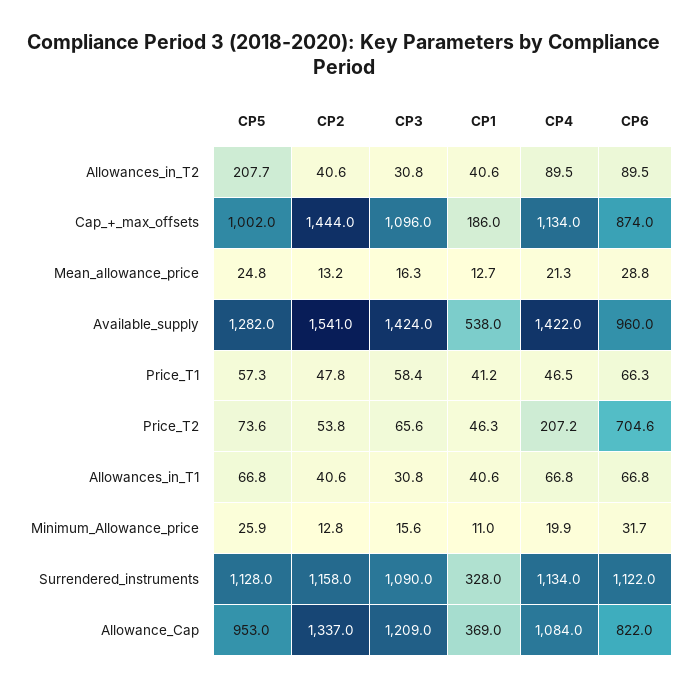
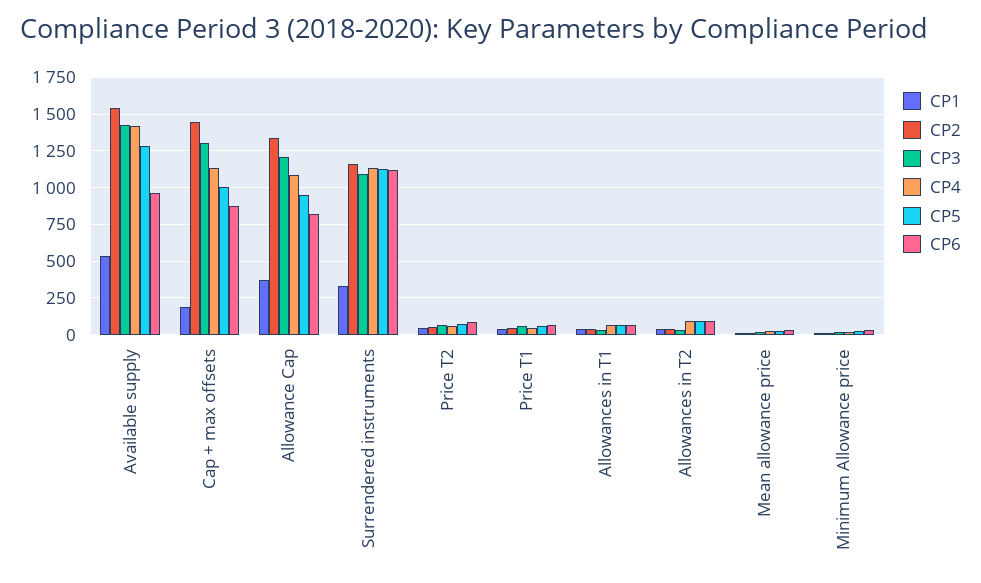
  {
    "CP5": {
-     "Allowances_in_T2": 207.7,
+     "Allowances_in_T2": 100,
      "Cap_+_max_offsets": 1002,
      "Mean_allowance_price": 24.8,
      "Available_supply": 1282,
      "Price_T1": 57.3,
      "Price_T2": 73.6,
      "Allowances_in_T1": 66.8,
      "Minimum_Allowance_price": 25.9,
      "Surrendered_instruments": 1128,
      "Allowance_Cap": 953
    },
    "CP2": {
      "Allowances_in_T2": 40.6,
      "Cap_+_max_offsets": 1444,
      "Mean_allowance_price": 13.2,
      "Available_supply": 1541,
      "Price_T1": 47.8,
      "Price_T2": 53.8,
      "Allowances_in_T1": 40.6,
      "Minimum_Allowance_price": 12.8,
      "Surrendered_instruments": 1158,
      "Allowance_Cap": 1337
    },
    "CP3": {
      "Allowances_in_T2": 30.8,
-     "Cap_+_max_offsets": 1096,
+     "Cap_+_max_offsets": 1300,
      "Mean_allowance_price": 16.3,
      "Available_supply": 1424,
      "Price_T1": 58.4,
      "Price_T2": 65.6,
      "Allowances_in_T1": 30.8,
      "Minimum_Allowance_price": 15.6,
      "Surrendered_instruments": 1090,
      "Allowance_Cap": 1209
    },
    "CP1": {
      "Allowances_in_T2": 40.6,
      "Cap_+_max_offsets": 186,
      "Mean_allowance_price": 12.7,
      "Available_supply": 538,
      "Price_T1": 41.2,
      "Price_T2": 46.3,
      "Allowances_in_T1": 40.6,
      "Minimum_Allowance_price": 11,
      "Surrendered_instruments": 328,
      "Allowance_Cap": 369
    },
    "CP4": {
      "Allowances_in_T2": 89.5,
      "Cap_+_max_offsets": 1134,
      "Mean_allowance_price": 21.3,
      "Available_supply": 1422,
      "Price_T1": 46.5,
-     "Price_T2": 207.2,
+     "Price_T2": 50,
      "Allowances_in_T1": 66.8,
      "Minimum_Allowance_price": 19.9,
      "Surrendered_instruments": 1134,
      "Allowance_Cap": 1084
    },
    "CP6": {
      "Allowances_in_T2": 89.5,
      "Cap_+_max_offsets": 874,
      "Mean_allowance_price": 28.8,
      "Available_supply": 960,
      "Price_T1": 66.3,
-     "Price_T2": 704.6,
+     "Price_T2": 100,
      "Allowances_in_T1": 66.8,
      "Minimum_Allowance_price": 31.7,
      "Surrendered_instruments": 1122,
      "Allowance_Cap": 822
    }
  }

